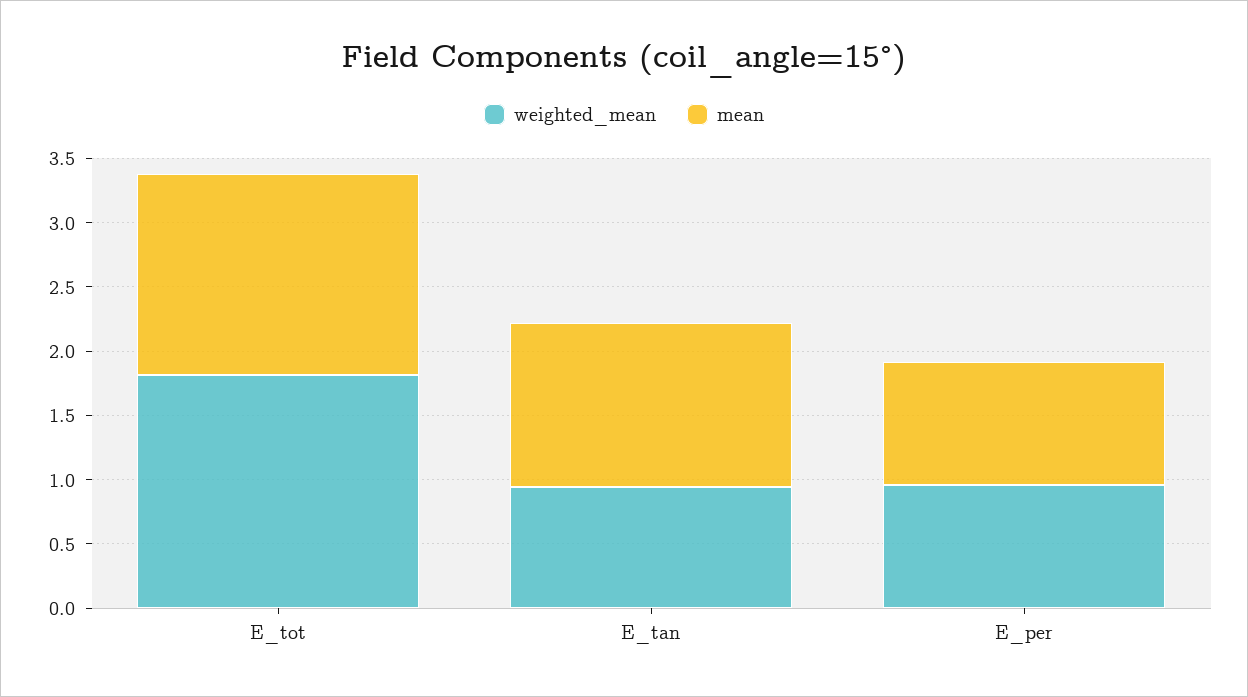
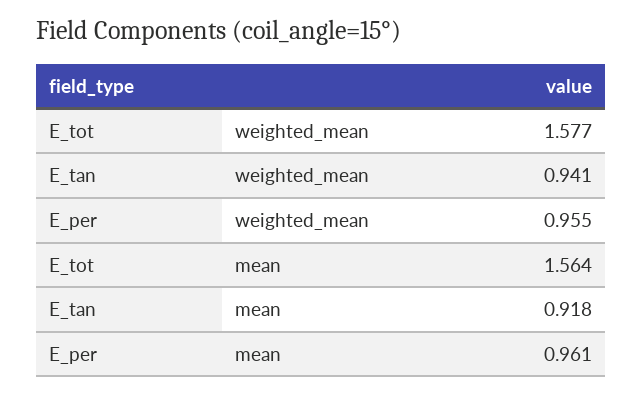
  {
    "weighted_mean": {
-     "E_tot": 1.8,
+     "E_tot": 1.577,
      "E_tan": 0.941,
      "E_per": 0.955
    },
    "mean": {
      "E_tot": 1.564,
-     "E_tan": 1.3,
+     "E_tan": 0.918,
      "E_per": 0.961
    }
  }

